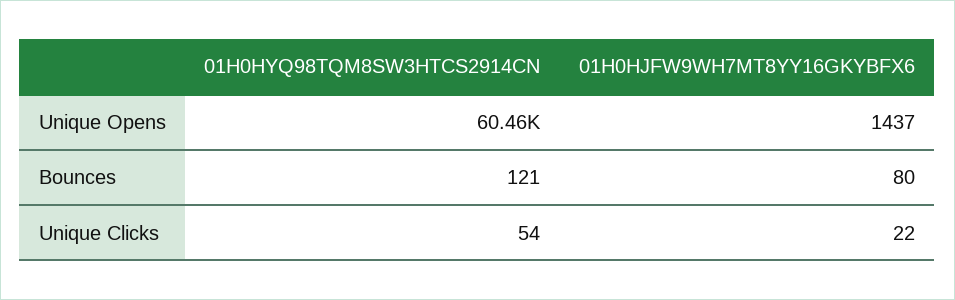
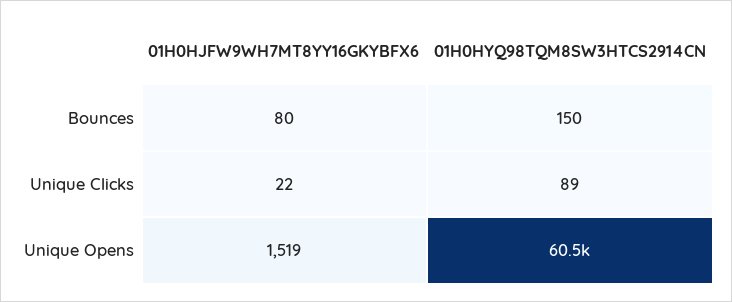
  {
    "01H0HYQ98TQM8SW3HTCS2914CN": {
      "Unique Opens": 60460,
-     "Bounces": 121,
+     "Bounces": 150,
-     "Unique Clicks": 54
+     "Unique Clicks": 89
    },
    "01H0HJFW9WH7MT8YY16GKYBFX6": {
-     "Unique Opens": 1437,
+     "Unique Opens": 1519,
      "Bounces": 80,
      "Unique Clicks": 22
    }
  }

